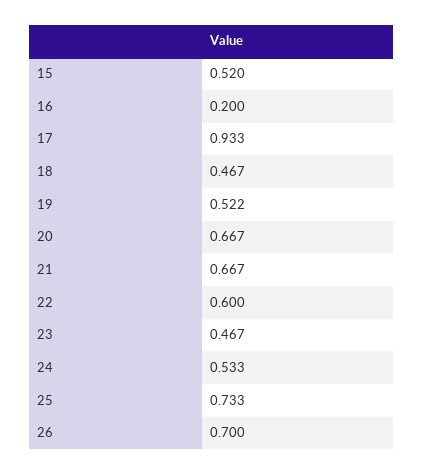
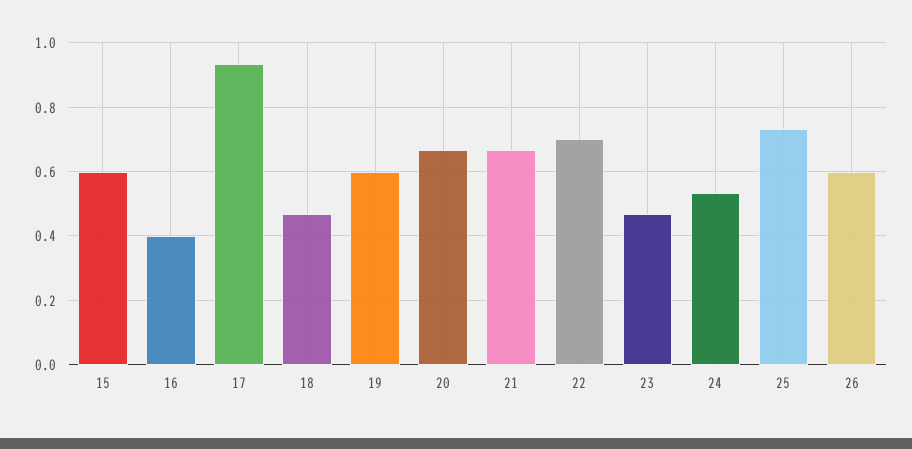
  {
-   "15": 0.52,
+   "15": 0.6,
-   "16": 0.2,
+   "16": 0.4,
    "17": 0.933,
    "18": 0.467,
-   "19": 0.522,
+   "19": 0.6,
    "20": 0.667,
    "21": 0.667,
-   "22": 0.6,
+   "22": 0.7,
    "23": 0.467,
    "24": 0.533,
    "25": 0.733,
-   "26": 0.7
+   "26": 0.6
  }

